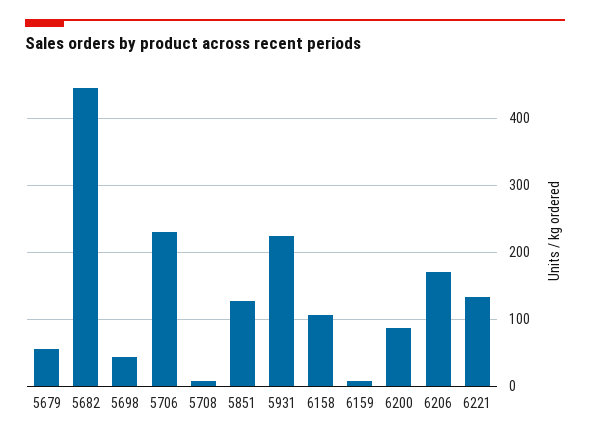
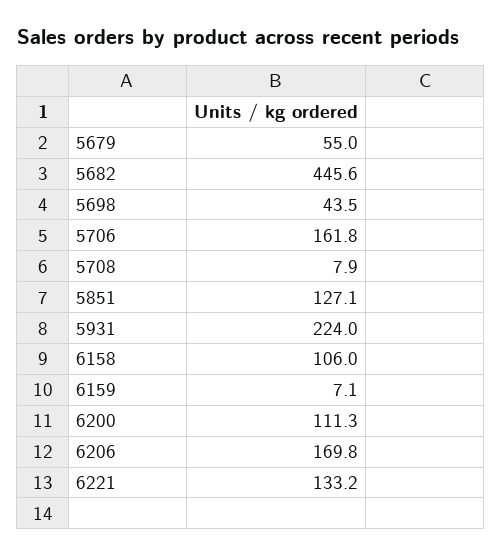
  {
    "5679": 55,
    "5682": 445.6,
    "5698": 43.5,
-   "5706": 230,
+   "5706": 161.8,
    "5708": 7.9,
    "5851": 127.1,
    "5931": 224,
    "6158": 106,
    "6159": 7.1,
-   "6200": 90,
+   "6200": 111.3,
    "6206": 169.8,
    "6221": 133.2
  }

